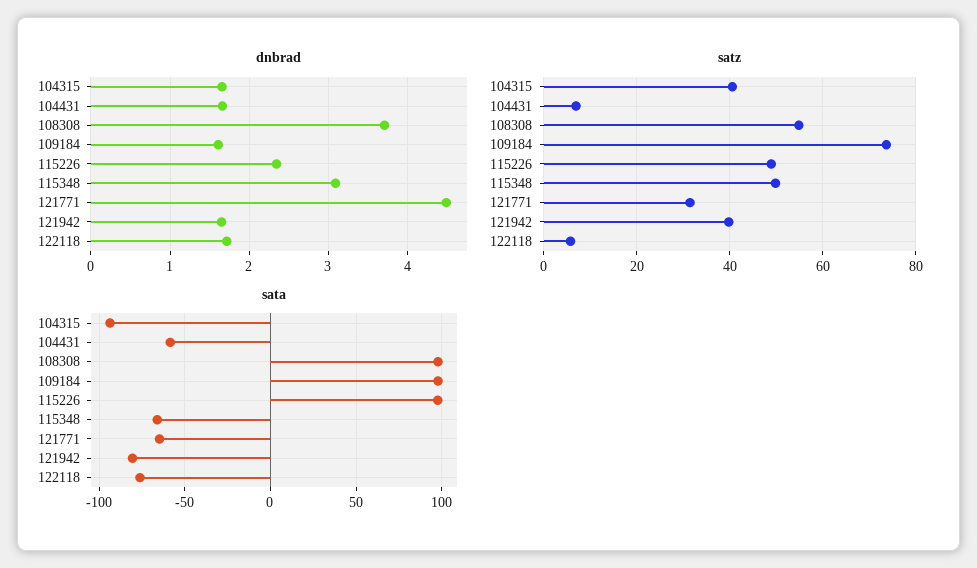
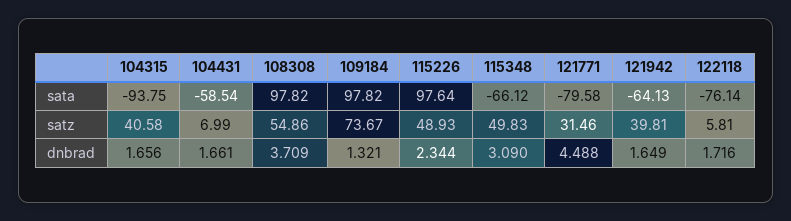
  {
    "dnbrad": {
      "104315": 1.656,
      "104431": 1.661,
      "108308": 3.709,
-     "109184": 1.6,
+     "109184": 1.321,
      "115226": 2.344,
      "115348": 3.09,
      "121771": 4.488,
      "121942": 1.649,
      "122118": 1.716
    },
    "satz": {
      "104315": 40.58,
      "104431": 6.99,
      "108308": 54.86,
      "109184": 73.67,
      "115226": 48.93,
      "115348": 49.83,
      "121771": 31.46,
      "121942": 39.81,
      "122118": 5.81
    },
    "sata": {
      "104315": -93.75,
      "104431": -58.54,
      "108308": 97.82,
      "109184": 97.82,
      "115226": 97.64,
      "115348": -66.12,
-     "121771": -65,
+     "121771": -79.58,
-     "121942": -80,
+     "121942": -64.13,
      "122118": -76.14
    }
  }

